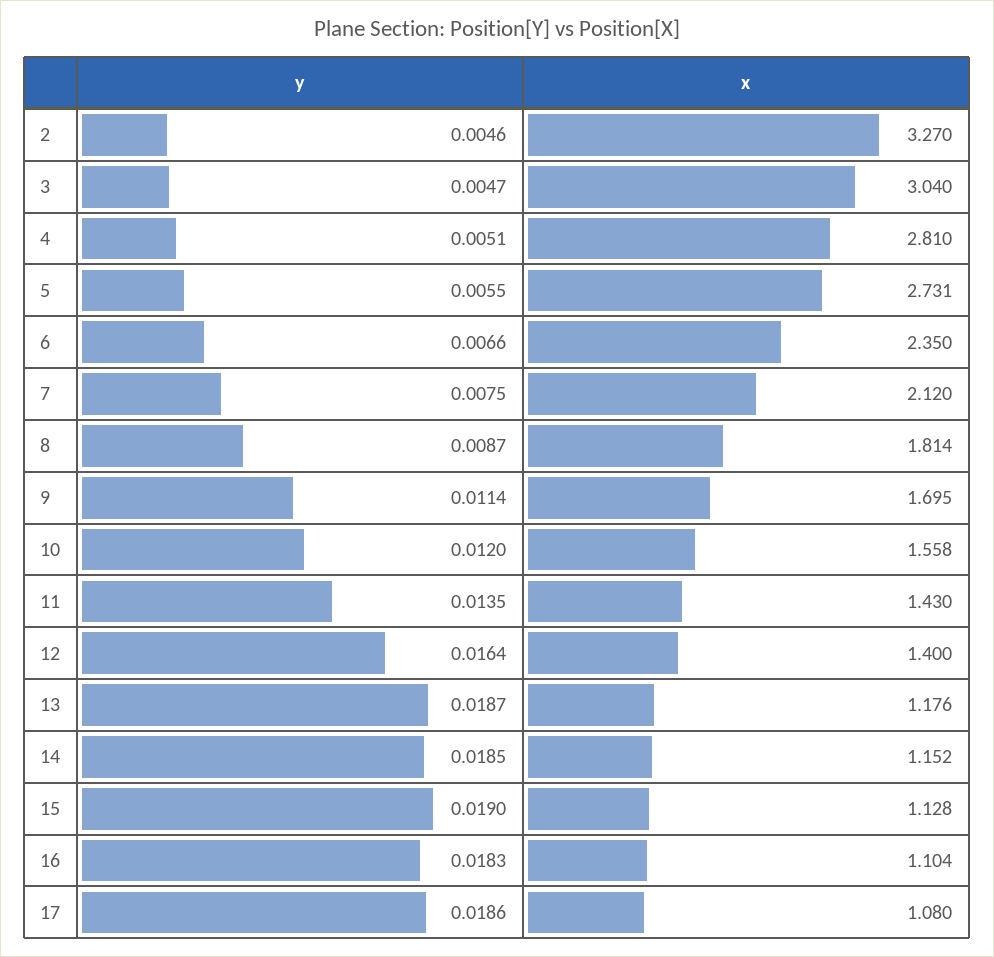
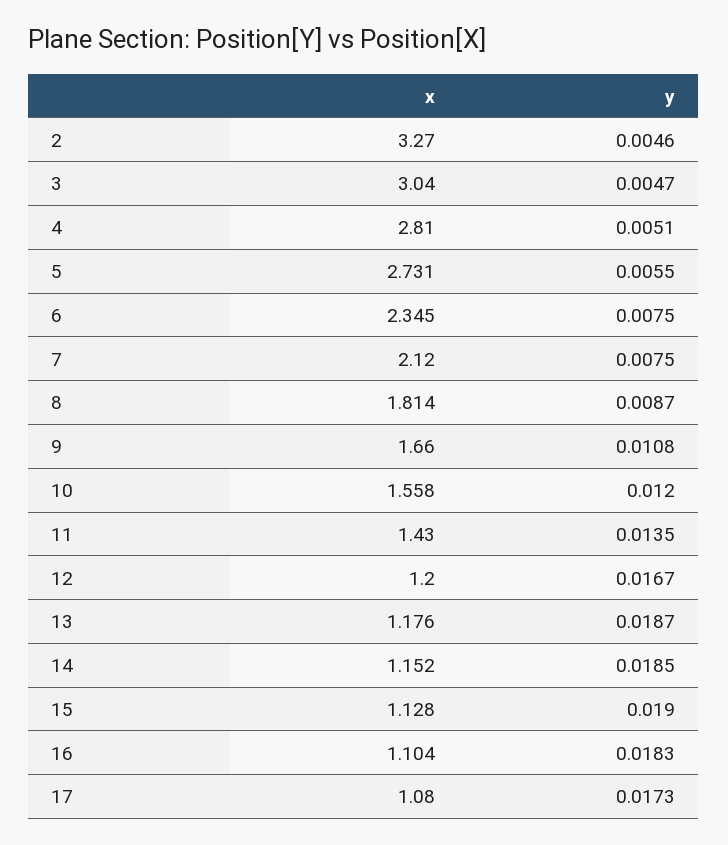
  {
    "y": {
      "2": 0.0046,
      "3": 0.0047,
      "4": 0.0051,
      "5": 0.0055,
-     "6": 0.0066,
+     "6": 0.0075,
      "7": 0.0075,
      "8": 0.0087,
-     "9": 0.0114,
+     "9": 0.0108,
      "10": 0.012,
      "11": 0.0135,
-     "12": 0.0164,
+     "12": 0.0167,
      "13": 0.0187,
      "14": 0.0185,
      "15": 0.019,
      "16": 0.0183,
-     "17": 0.0186
+     "17": 0.0173
    },
    "x": {
      "2": 3.27,
      "3": 3.04,
      "4": 2.81,
      "5": 2.731,
-     "6": 2.35,
+     "6": 2.345,
      "7": 2.12,
      "8": 1.814,
-     "9": 1.695,
+     "9": 1.66,
      "10": 1.558,
      "11": 1.43,
-     "12": 1.4,
+     "12": 1.2,
      "13": 1.176,
      "14": 1.152,
      "15": 1.128,
      "16": 1.104,
      "17": 1.08
    }
  }

